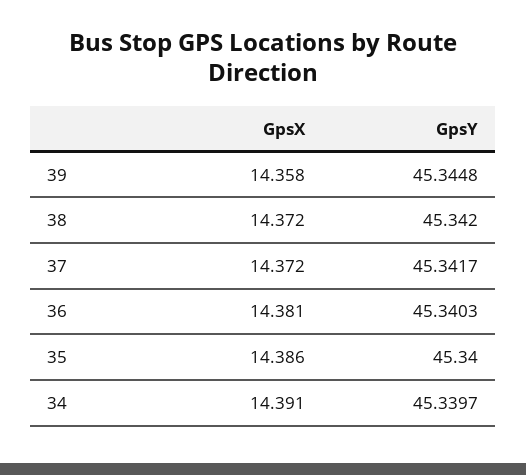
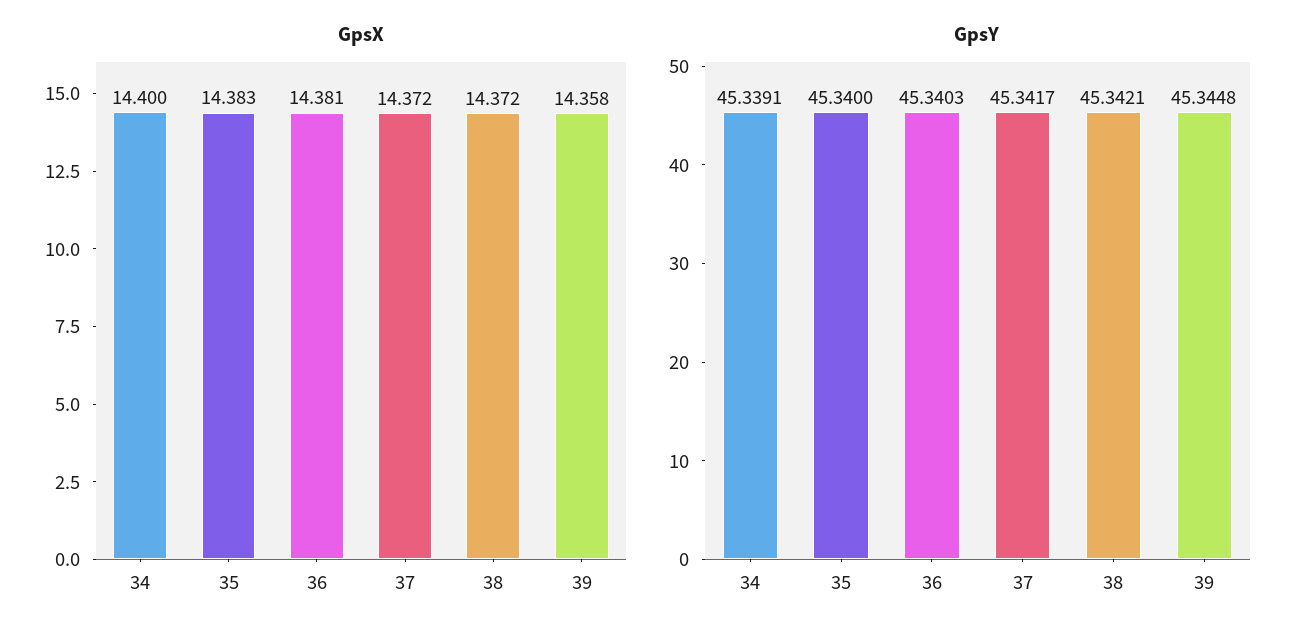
  {
    "GpsX": {
      "39": 14.358,
      "38": 14.372,
      "37": 14.372,
      "36": 14.381,
-     "35": 14.386,
+     "35": 14.383,
-     "34": 14.391
+     "34": 14.4
    },
    "GpsY": {
      "39": 45.3448,
-     "38": 45.342,
+     "38": 45.3421,
      "37": 45.3417,
      "36": 45.3403,
      "35": 45.34,
-     "34": 45.3397
+     "34": 45.3391
    }
  }

